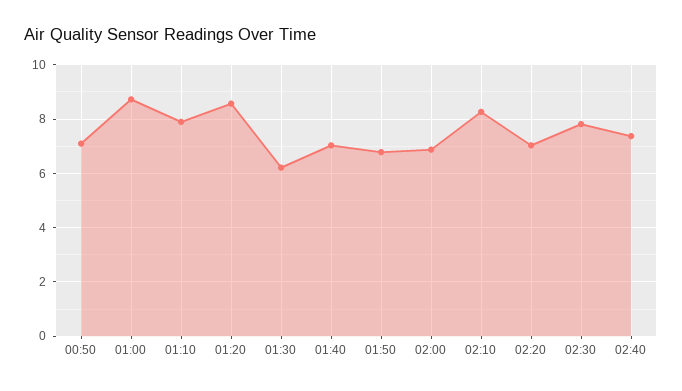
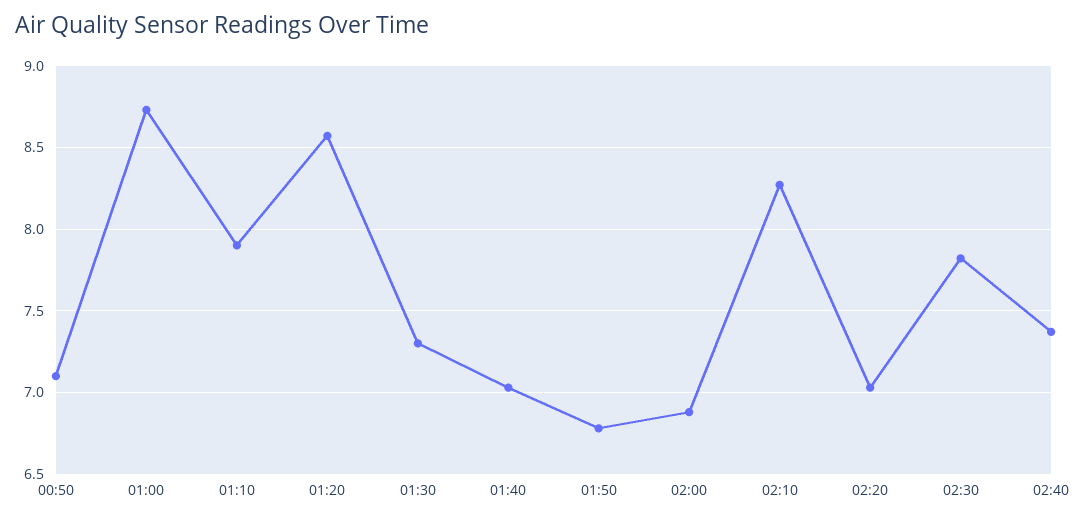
  {
    "00:50": 7.1,
    "01:00": 8.75,
    "01:10": 7.9,
    "01:20": 8.55,
-   "01:30": 6.25,
+   "01:30": 7.3,
    "01:40": 7.05,
    "01:50": 6.8,
    "02:00": 6.9,
    "02:10": 8.25,
    "02:20": 7.05,
    "02:30": 7.8,
    "02:40": 7.35
  }

